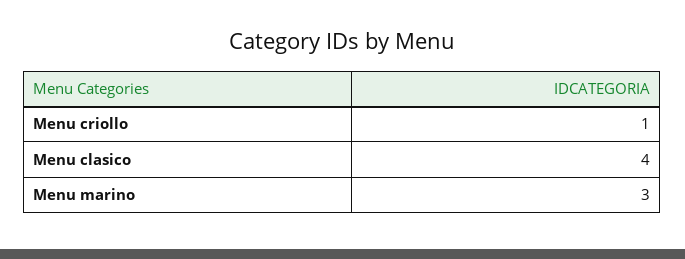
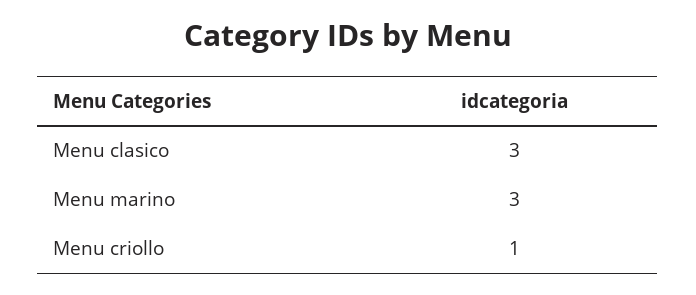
  {
    "Menu criollo": 1,
-   "Menu clasico": 4,
+   "Menu clasico": 3,
    "Menu marino": 3
  }

